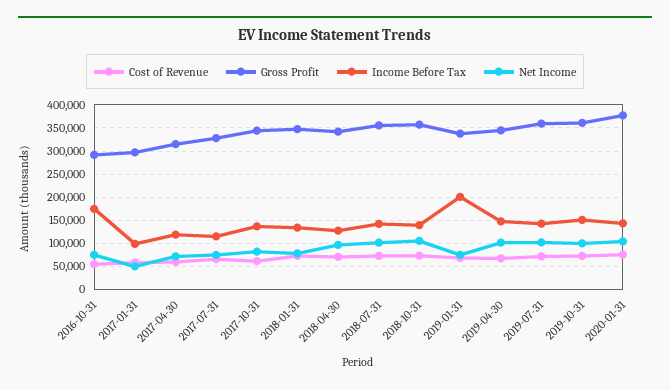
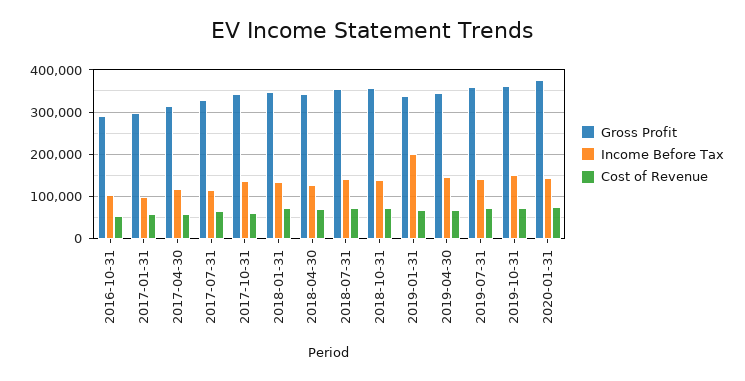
  {
    "Cost of Revenue": {
      "2016-10-31": 60000,
      "2017-01-31": 60000,
      "2017-04-30": 60000,
      "2017-07-31": 60000,
      "2017-10-31": 60000,
      "2018-01-31": 80000,
      "2018-04-30": 80000,
      "2018-07-31": 80000,
      "2018-10-31": 80000,
      "2019-01-31": 60000,
      "2019-04-30": 60000,
      "2019-07-31": 80000,
      "2019-10-31": 80000,
      "2020-01-31": 80000
    },
    "Gross Profit": {
      "2016-10-31": 300000,
      "2017-01-31": 300000,
      "2017-04-30": 320000,
      "2017-07-31": 320000,
      "2017-10-31": 340000,
      "2018-01-31": 340000,
      "2018-04-30": 340000,
      "2018-07-31": 360000,
      "2018-10-31": 360000,
      "2019-01-31": 340000,
      "2019-04-30": 340000,
      "2019-07-31": 360000,
      "2019-10-31": 360000,
      "2020-01-31": 380000
    },
    "Income Before Tax": {
-     "2016-10-31": 175000,
+     "2016-10-31": 100000,
      "2017-01-31": 100000,
      "2017-04-30": 120000,
      "2017-07-31": 120000,
      "2017-10-31": 140000,
      "2018-01-31": 140000,
      "2018-04-30": 120000,
      "2018-07-31": 140000,
      "2018-10-31": 140000,
      "2019-01-31": 200000,
      "2019-04-30": 140000,
      "2019-07-31": 140000,
      "2019-10-31": 160000,
      "2020-01-31": 140000
-   },
+   }
-   "Net Income": {
-     "2016-10-31": 75000,
-     "2017-01-31": 50000,
-     "2017-04-30": 75000,
-     "2017-07-31": 75000,
-     "2017-10-31": 75000,
-     "2018-01-31": 75000,
-     "2018-04-30": 100000,
-     "2018-07-31": 100000,
-     "2018-10-31": 100000,
-     "2019-01-31": 75000,
-     "2019-04-30": 100000,
-     "2019-07-31": 100000,
-     "2019-10-31": 100000,
-     "2020-01-31": 100000
-   }
  }

